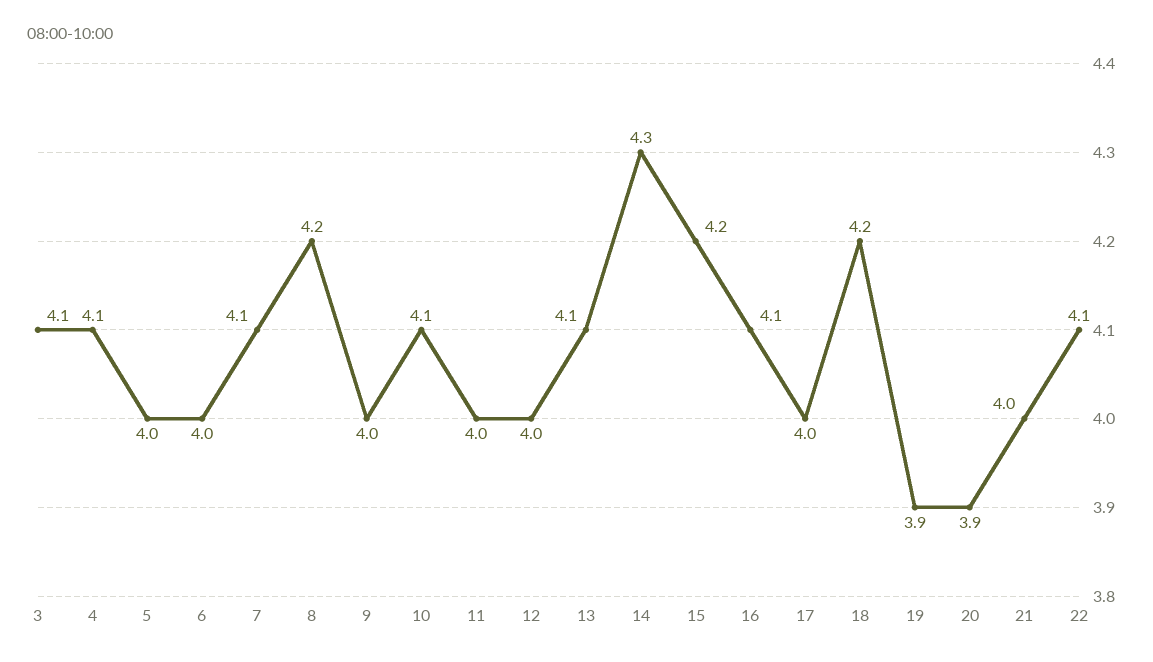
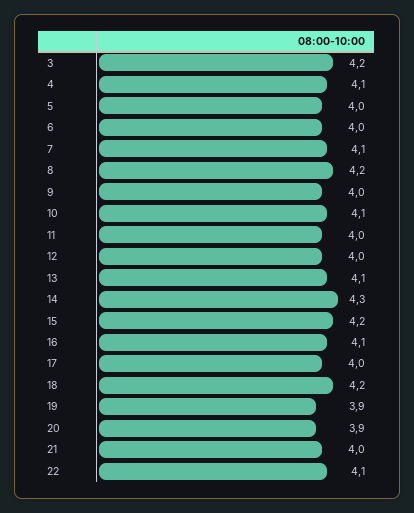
  {
-   "3": 4.1,
+   "3": 4.2,
    "4": 4.1,
    "5": 4,
    "6": 4,
    "7": 4.1,
    "8": 4.2,
    "9": 4,
    "10": 4.1,
    "11": 4,
    "12": 4,
    "13": 4.1,
    "14": 4.3,
    "15": 4.2,
    "16": 4.1,
    "17": 4,
    "18": 4.2,
    "19": 3.9,
    "20": 3.9,
    "21": 4,
    "22": 4.1
  }

